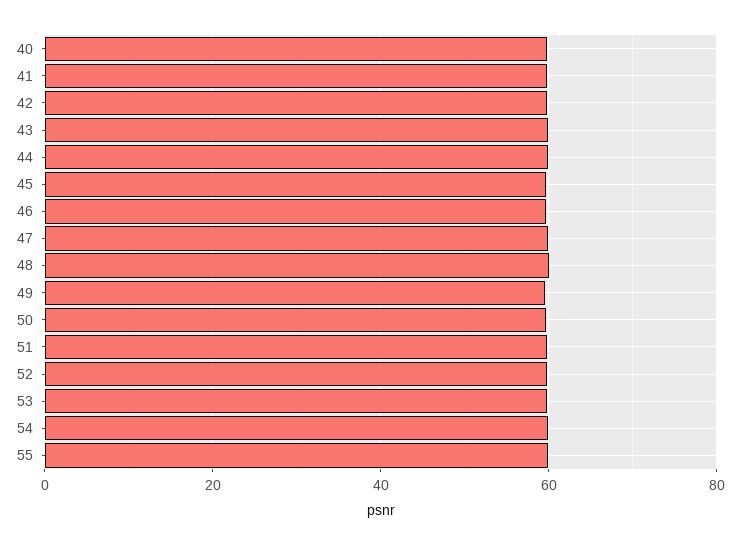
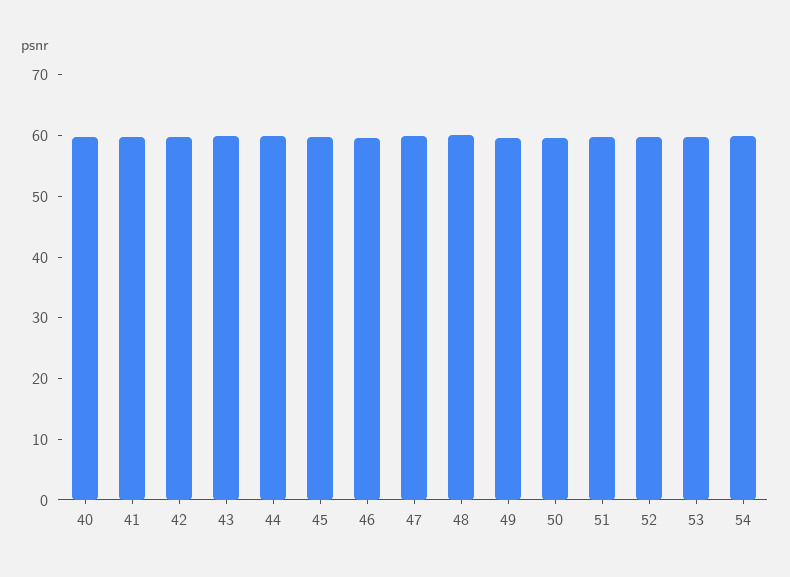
  {
    "40": 60,
    "41": 60,
    "42": 60,
    "43": 60,
    "44": 60,
    "45": 60,
    "46": 60,
    "47": 60,
    "48": 60,
    "49": 60,
    "50": 60,
    "51": 60,
    "52": 60,
    "53": 60,
-   "54": 60,
+   "54": 60
-   "55": 60
  }

